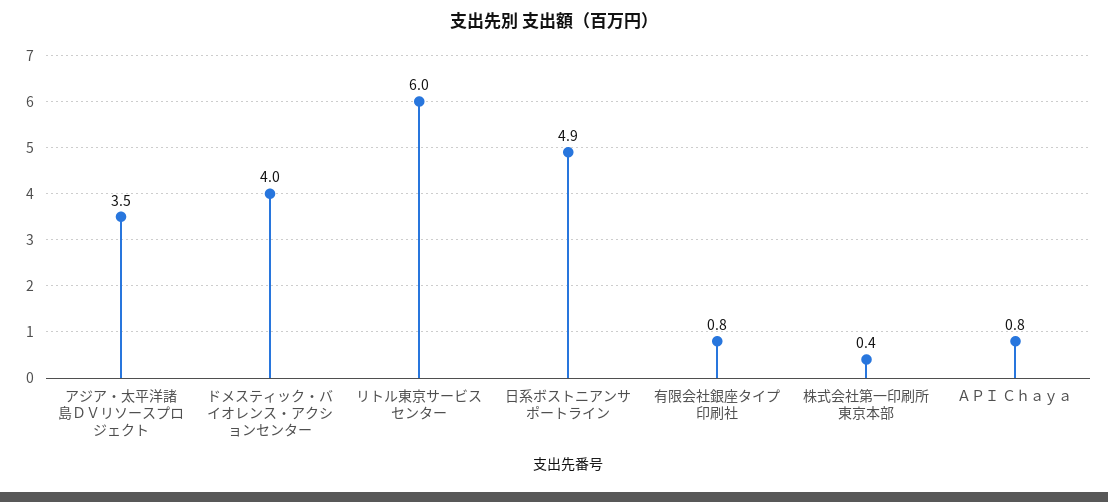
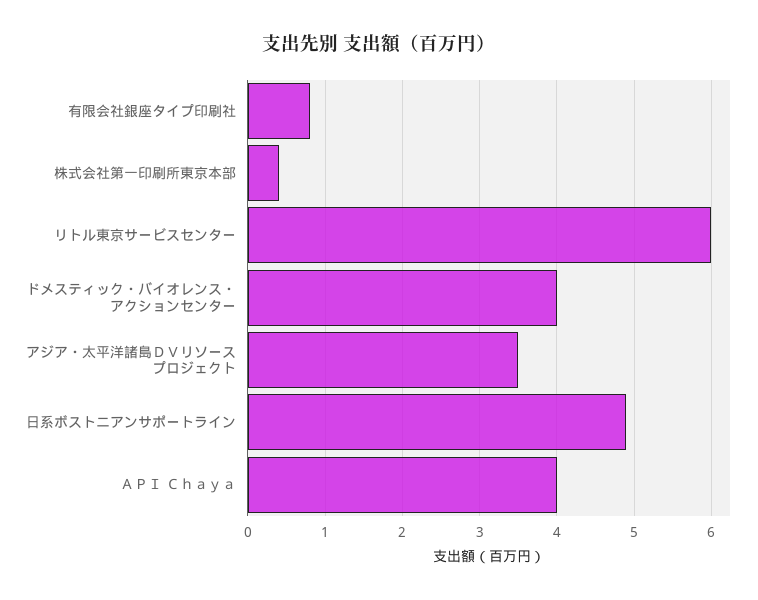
  {
    "アジア・太平洋諸島ＤＶリソースプロジェクト": 3.5,
    "ドメスティック・バイオレンス・アクションセンター": 4,
    "リトル東京サービスセンター": 6,
    "日系ボストニアンサポートライン": 4.9,
    "有限会社銀座タイプ印刷社": 0.8,
    "株式会社第一印刷所東京本部": 0.4,
-   "ＡＰＩ Ｃｈａｙａ": 0.8
+   "ＡＰＩ Ｃｈａｙａ": 4
  }

